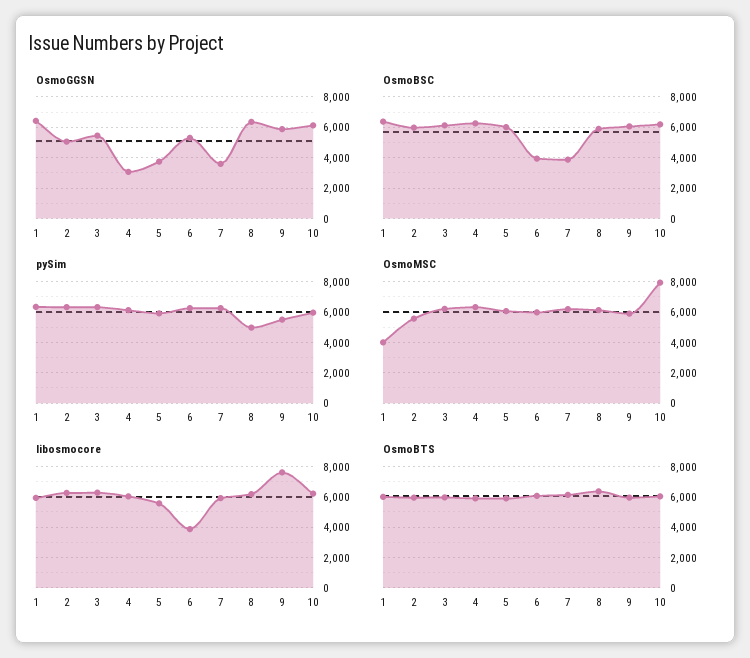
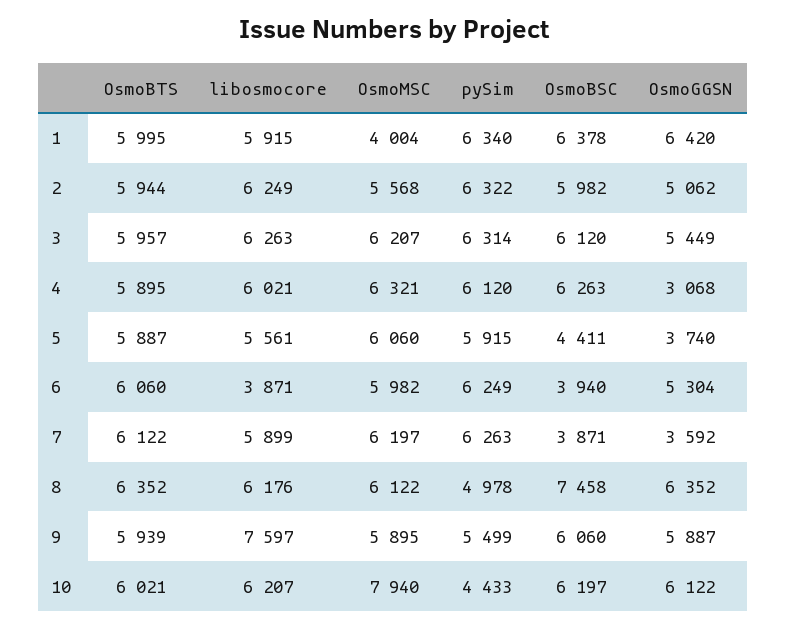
  {
    "OsmoGGSN": {
      "1": 6420,
      "2": 5062,
      "3": 5449,
      "4": 3068,
      "5": 3740,
      "6": 5304,
      "7": 3592,
      "8": 6352,
      "9": 5887,
      "10": 6122
    },
    "OsmoBSC": {
      "1": 6378,
      "2": 5982,
      "3": 6120,
      "4": 6263,
-     "5": 6000,
+     "5": 4411,
      "6": 3940,
      "7": 3871,
-     "8": 6000,
+     "8": 7458,
      "9": 6060,
      "10": 6197
    },
    "pySim": {
      "1": 6340,
      "2": 6322,
      "3": 6314,
      "4": 6120,
      "5": 5915,
      "6": 6249,
      "7": 6263,
      "8": 4978,
      "9": 5499,
-     "10": 6000
+     "10": 4433
    },
    "OsmoMSC": {
      "1": 4004,
      "2": 5568,
      "3": 6207,
      "4": 6321,
      "5": 6060,
      "6": 5982,
      "7": 6197,
      "8": 6122,
      "9": 5895,
      "10": 7940
    },
    "libosmocore": {
      "1": 5915,
      "2": 6249,
      "3": 6263,
      "4": 6021,
      "5": 5561,
      "6": 3871,
      "7": 5899,
      "8": 6176,
      "9": 7597,
      "10": 6207
    },
    "OsmoBTS": {
      "1": 5995,
      "2": 5944,
      "3": 5957,
      "4": 5895,
      "5": 5887,
      "6": 6060,
      "7": 6122,
      "8": 6352,
      "9": 5939,
      "10": 6021
    }
  }

